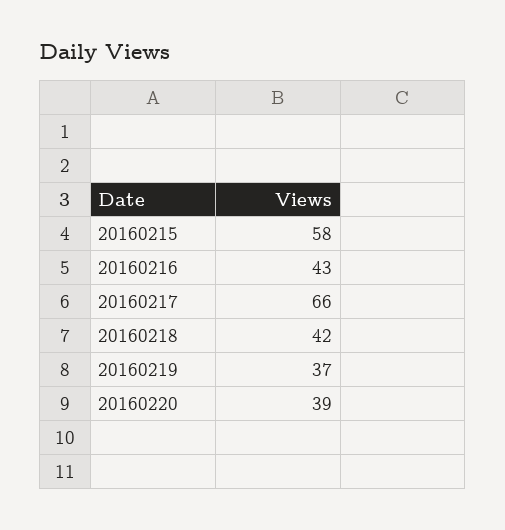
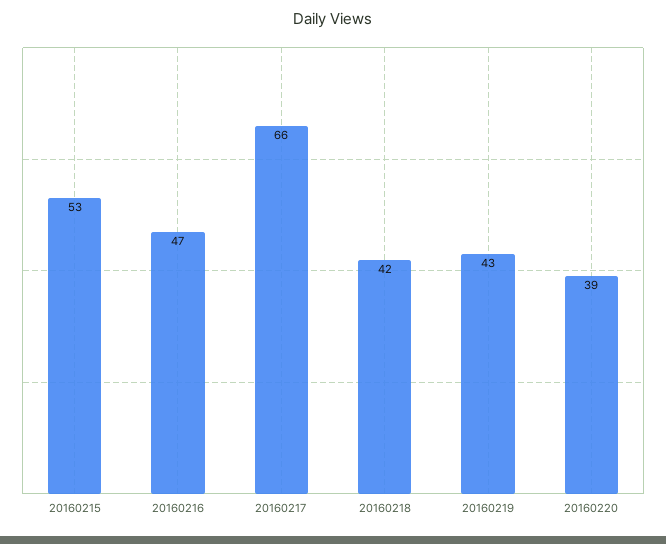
  {
-   "20160215": 58,
+   "20160215": 53,
-   "20160216": 43,
+   "20160216": 47,
    "20160217": 66,
    "20160218": 42,
-   "20160219": 37,
+   "20160219": 43,
    "20160220": 39
  }

